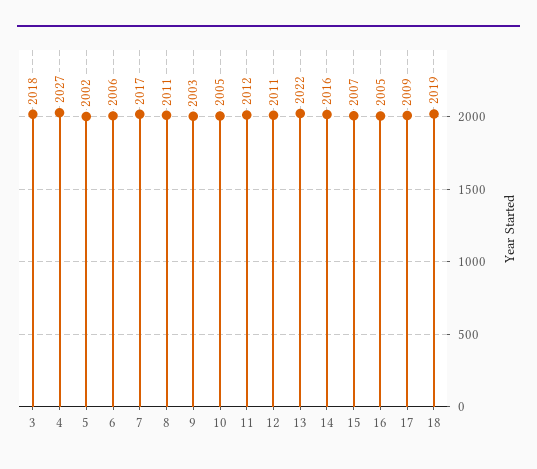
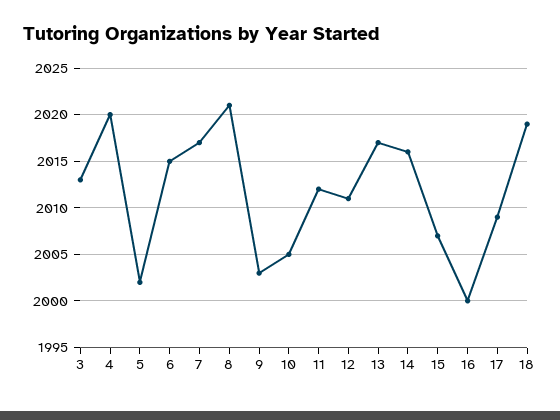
  {
-   "3": 2018,
+   "3": 2013,
-   "4": 2027,
+   "4": 2020,
    "5": 2002,
-   "6": 2006,
+   "6": 2015,
    "7": 2017,
-   "8": 2011,
+   "8": 2021,
    "9": 2003,
    "10": 2005,
    "11": 2012,
    "12": 2011,
-   "13": 2022,
+   "13": 2017,
    "14": 2016,
    "15": 2007,
-   "16": 2005,
+   "16": 2000,
    "17": 2009,
    "18": 2019
  }

